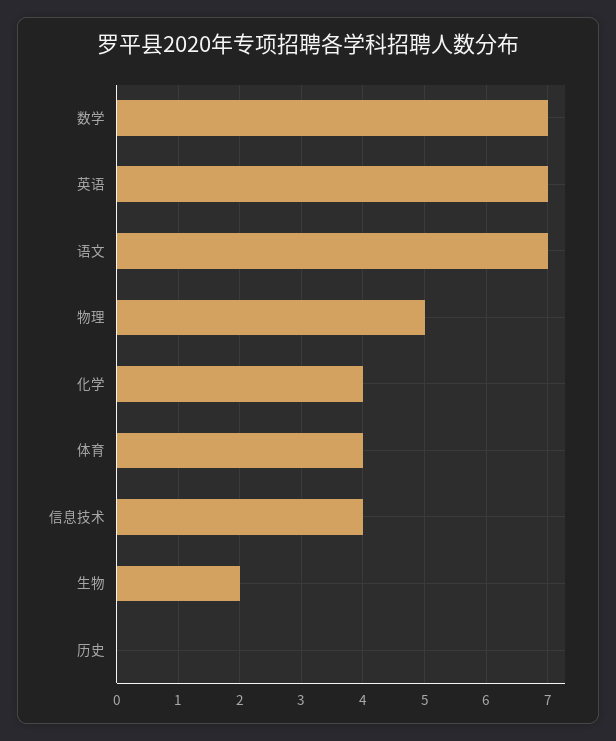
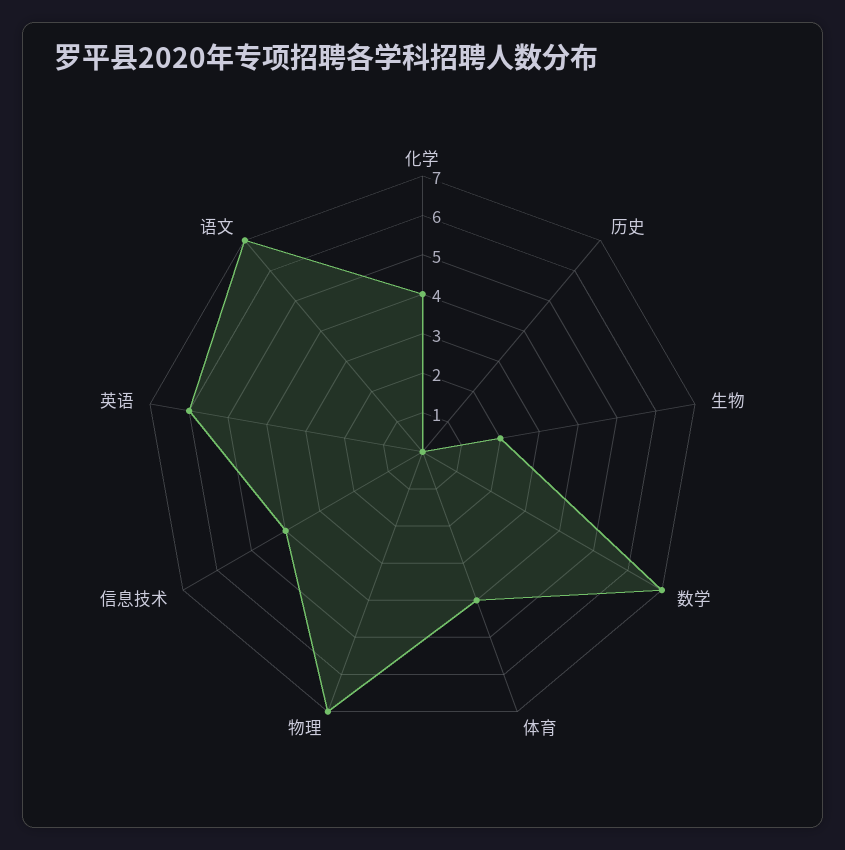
  {
    "数学": 7,
-   "英语": 7,
+   "英语": 6,
    "语文": 7,
-   "物理": 5,
+   "物理": 7,
    "化学": 4,
    "体育": 4,
    "信息技术": 4,
    "生物": 2,
    "历史": 0
  }

